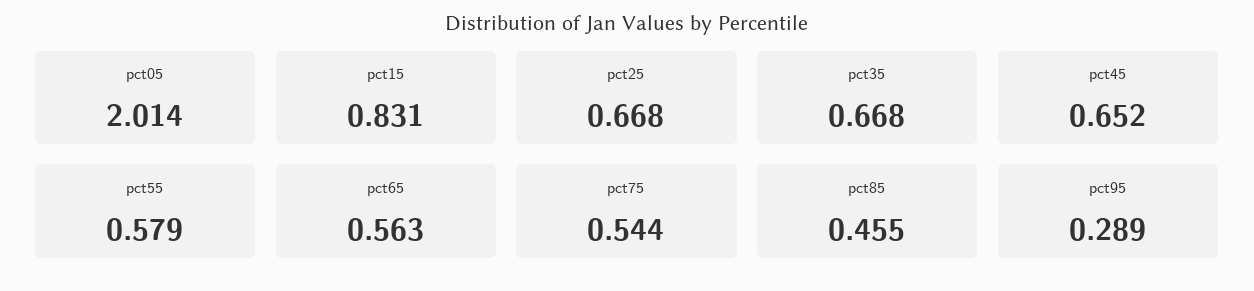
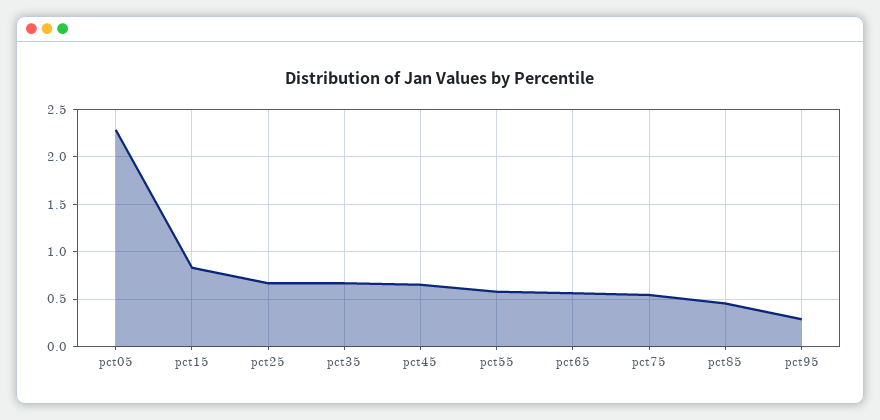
  {
-   "pct05": 2.014,
+   "pct05": 2.3,
    "pct15": 0.831,
    "pct25": 0.668,
    "pct35": 0.668,
    "pct45": 0.652,
    "pct55": 0.579,
    "pct65": 0.563,
    "pct75": 0.544,
    "pct85": 0.455,
    "pct95": 0.289
  }

